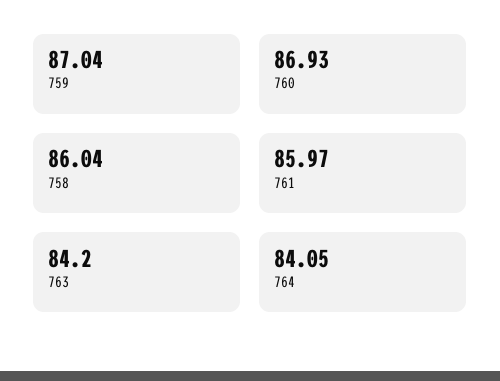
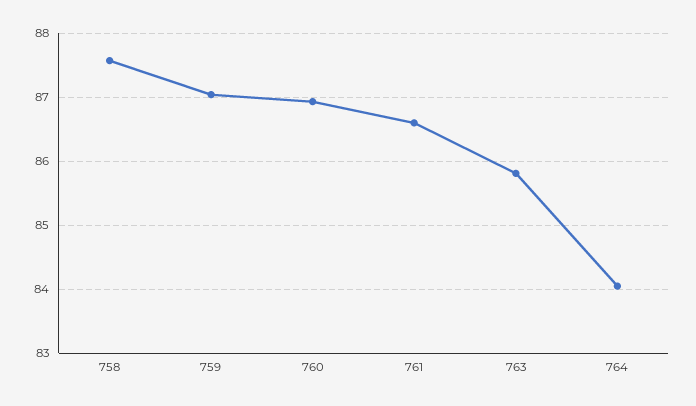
  {
    "759": 87.04,
    "760": 86.93,
-   "758": 86.04,
+   "758": 87.6,
-   "761": 85.97,
+   "761": 86.6,
-   "763": 84.2,
+   "763": 85.8,
    "764": 84.05
  }

